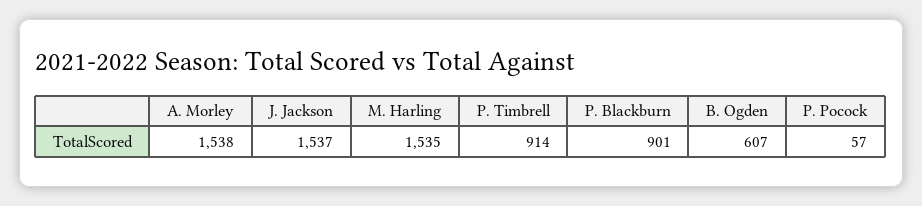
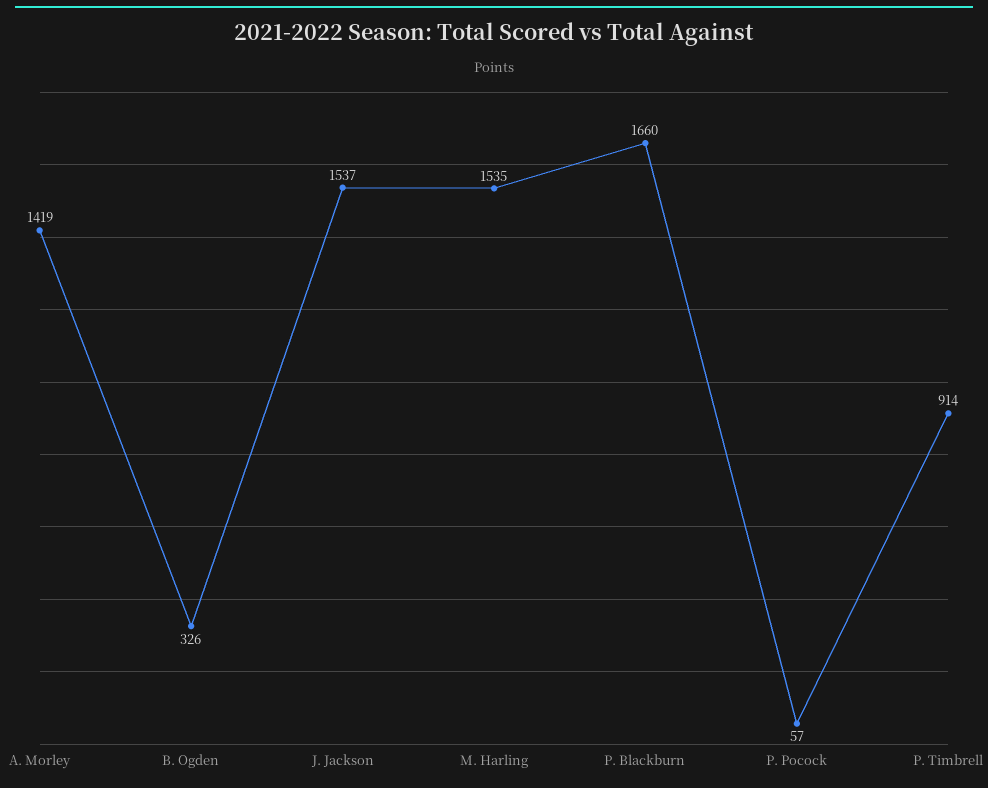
  {
-   "A. Morley": 1538,
+   "A. Morley": 1419,
    "J. Jackson": 1537,
    "M. Harling": 1535,
    "P. Timbrell": 914,
-   "P. Blackburn": 901,
+   "P. Blackburn": 1660,
-   "B. Ogden": 607,
+   "B. Ogden": 326,
    "P. Pocock": 57
  }

